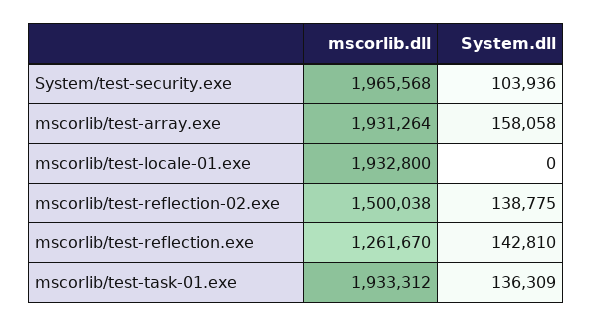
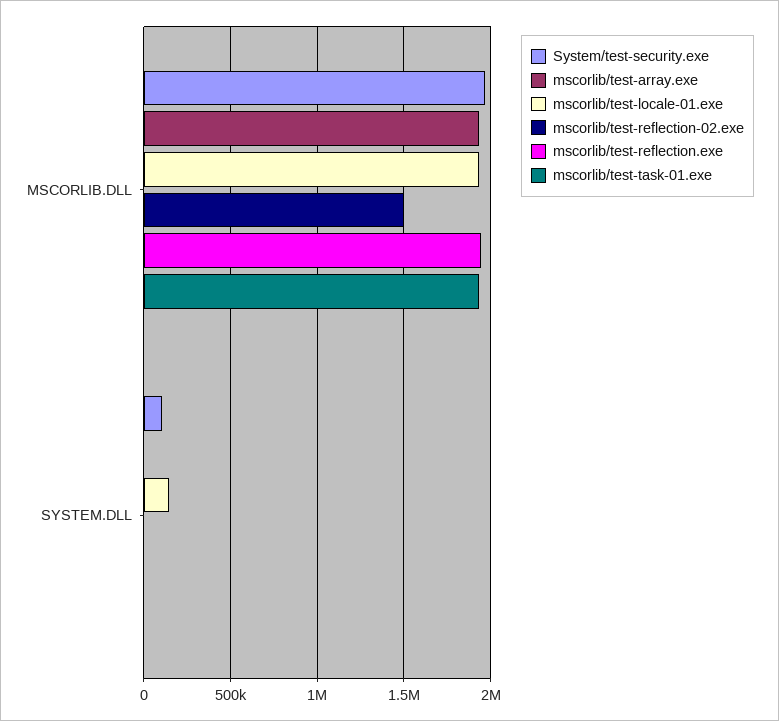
  {
    "System/test-security.exe": {
      "mscorlib.dll": 1965568,
      "System.dll": 103936
    },
    "mscorlib/test-array.exe": {
      "mscorlib.dll": 1931264,
-     "System.dll": 158058
+     "System.dll": 0
    },
    "mscorlib/test-locale-01.exe": {
      "mscorlib.dll": 1932800,
-     "System.dll": 0
+     "System.dll": 150000
    },
    "mscorlib/test-reflection-02.exe": {
      "mscorlib.dll": 1500038,
-     "System.dll": 138775
+     "System.dll": 0
    },
    "mscorlib/test-reflection.exe": {
-     "mscorlib.dll": 1261670,
+     "mscorlib.dll": 1950000,
-     "System.dll": 142810
+     "System.dll": 0
    },
    "mscorlib/test-task-01.exe": {
      "mscorlib.dll": 1933312,
-     "System.dll": 136309
+     "System.dll": 0
    }
  }

